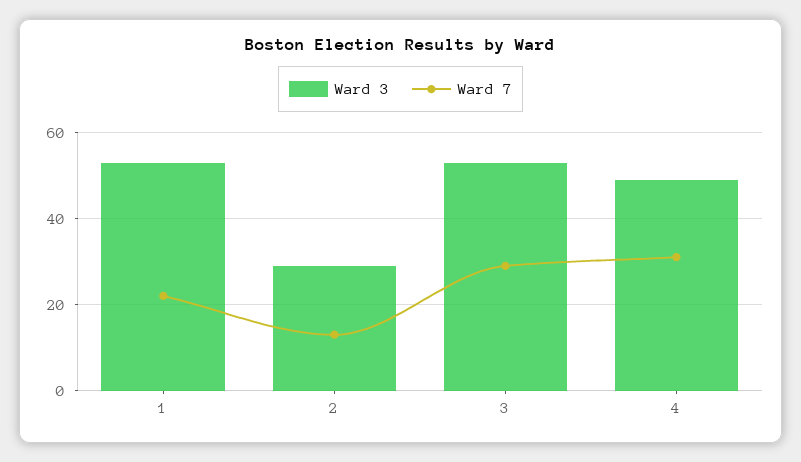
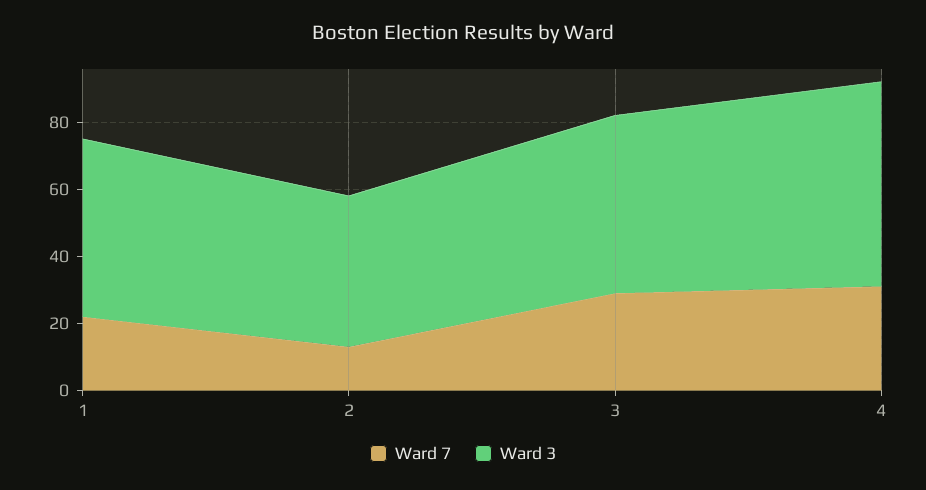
  {
    "Ward 3": {
      "1": 55,
-     "2": 30,
+     "2": 45,
      "3": 55,
-     "4": 50
+     "4": 60
    },
    "Ward 7": {
      "1": 20,
      "2": 15,
      "3": 30,
      "4": 30
    }
  }

